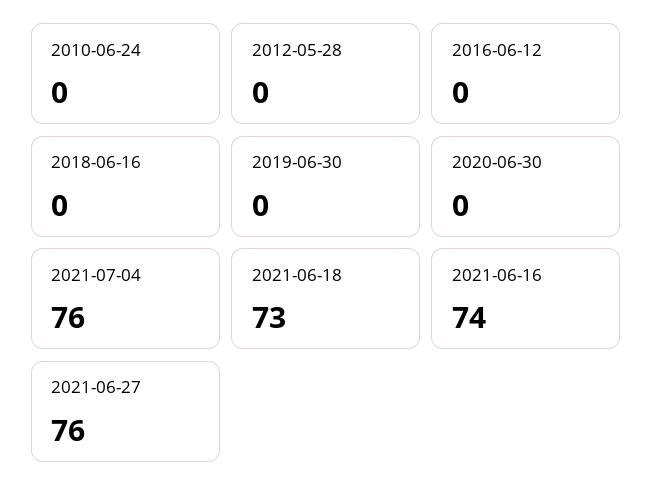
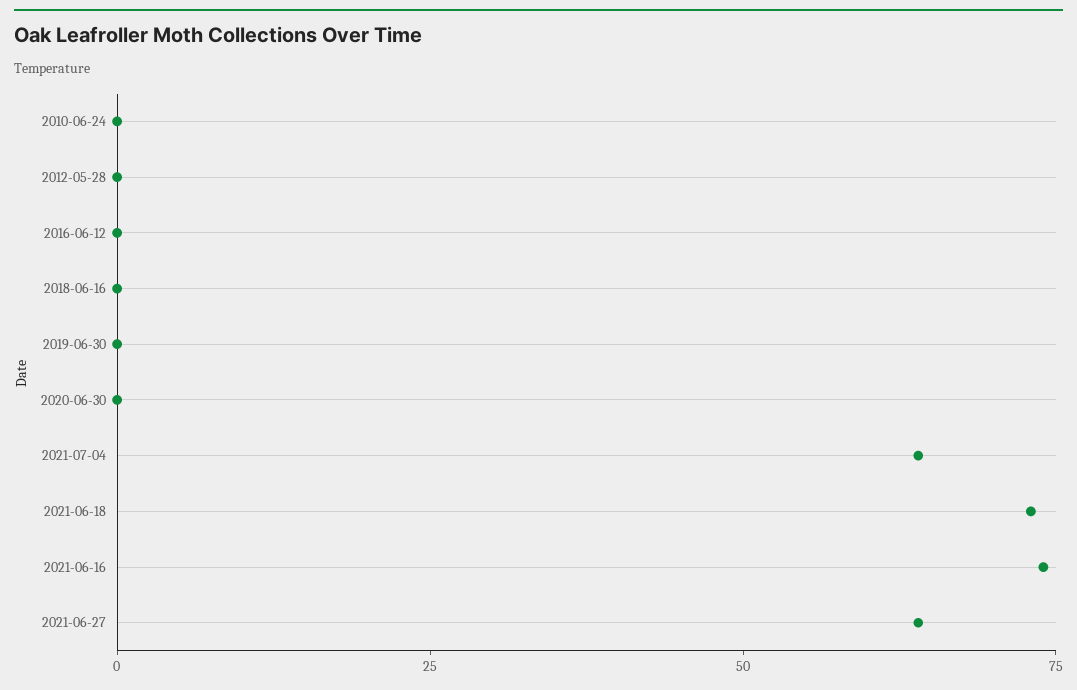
  {
    "2010-06-24": 0,
    "2012-05-28": 0,
    "2016-06-12": 0,
    "2018-06-16": 0,
    "2019-06-30": 0,
    "2020-06-30": 0,
-   "2021-07-04": 76,
+   "2021-07-04": 65,
    "2021-06-18": 73,
    "2021-06-16": 74,
-   "2021-06-27": 76
+   "2021-06-27": 65
  }

